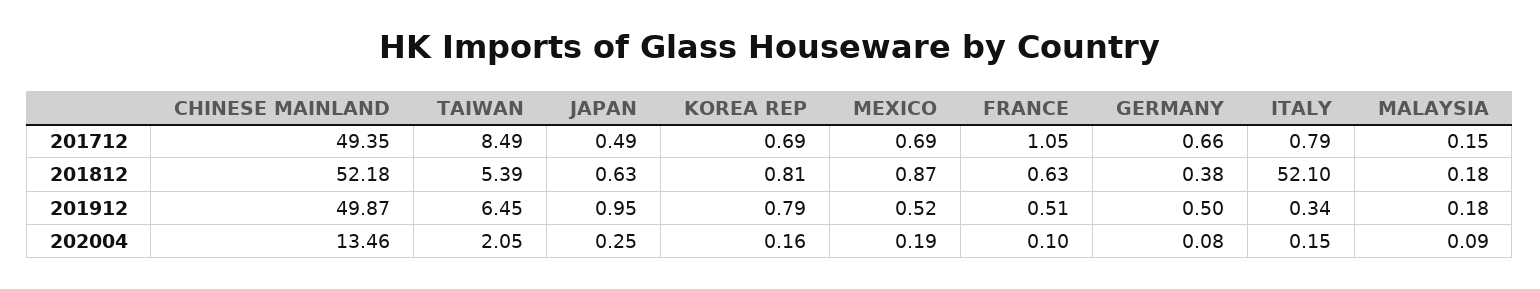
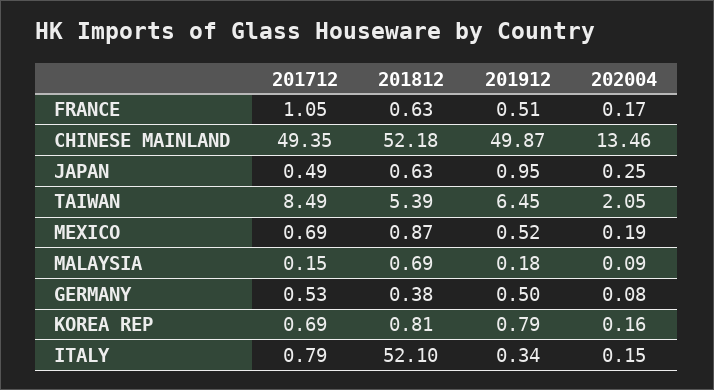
  {
    "CHINESE MAINLAND": {
      "201712": 49.35,
      "201812": 52.18,
      "201912": 49.87,
      "202004": 13.46
    },
    "TAIWAN": {
      "201712": 8.49,
      "201812": 5.39,
      "201912": 6.45,
      "202004": 2.05
    },
    "JAPAN": {
      "201712": 0.49,
      "201812": 0.63,
      "201912": 0.95,
      "202004": 0.25
    },
    "KOREA REP": {
      "201712": 0.69,
      "201812": 0.81,
      "201912": 0.79,
      "202004": 0.16
    },
    "MEXICO": {
      "201712": 0.69,
      "201812": 0.87,
      "201912": 0.52,
      "202004": 0.19
    },
    "FRANCE": {
      "201712": 1.05,
      "201812": 0.63,
      "201912": 0.51,
-     "202004": 0.1
+     "202004": 0.17
    },
    "GERMANY": {
-     "201712": 0.66,
+     "201712": 0.53,
      "201812": 0.38,
      "201912": 0.5,
      "202004": 0.08
    },
    "ITALY": {
      "201712": 0.79,
      "201812": 52.1,
      "201912": 0.34,
      "202004": 0.15
    },
    "MALAYSIA": {
      "201712": 0.15,
-     "201812": 0.18,
+     "201812": 0.69,
      "201912": 0.18,
      "202004": 0.09
    }
  }

